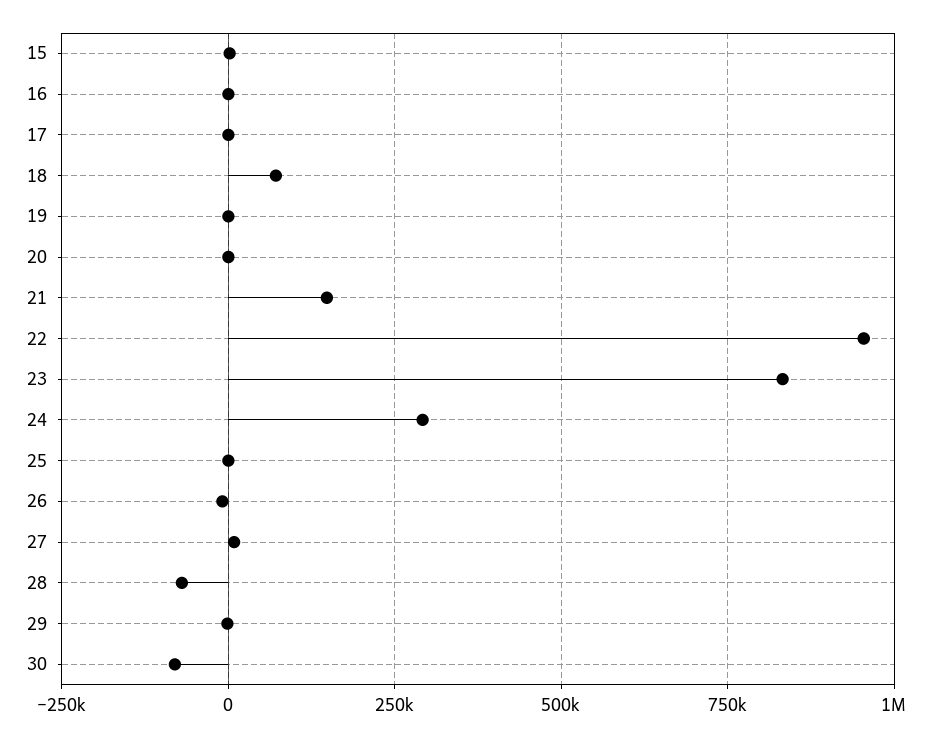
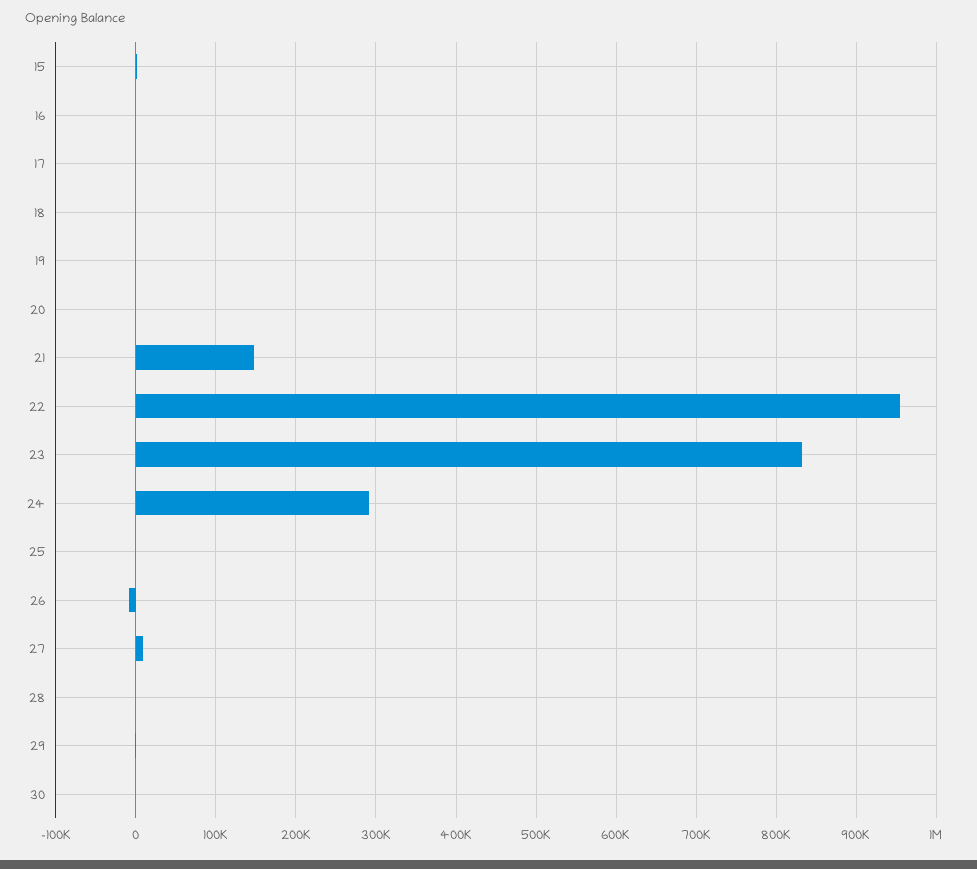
  {
    "15": 0,
    "16": 0,
    "17": 0,
-   "18": 75000,
+   "18": 0,
    "19": 0,
    "20": 0,
    "21": 150000,
    "22": 950000,
    "23": 830000,
    "24": 290000,
    "25": 0,
    "26": -10000,
    "27": 10000,
-   "28": -75000,
+   "28": 0,
    "29": 0,
-   "30": -75000
+   "30": 0
  }

